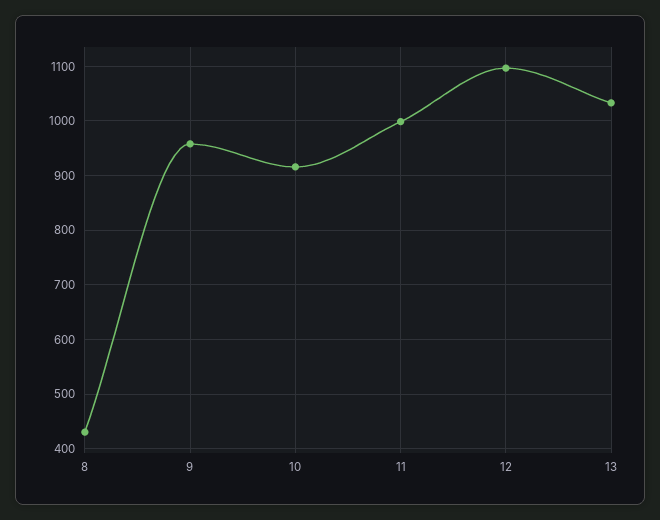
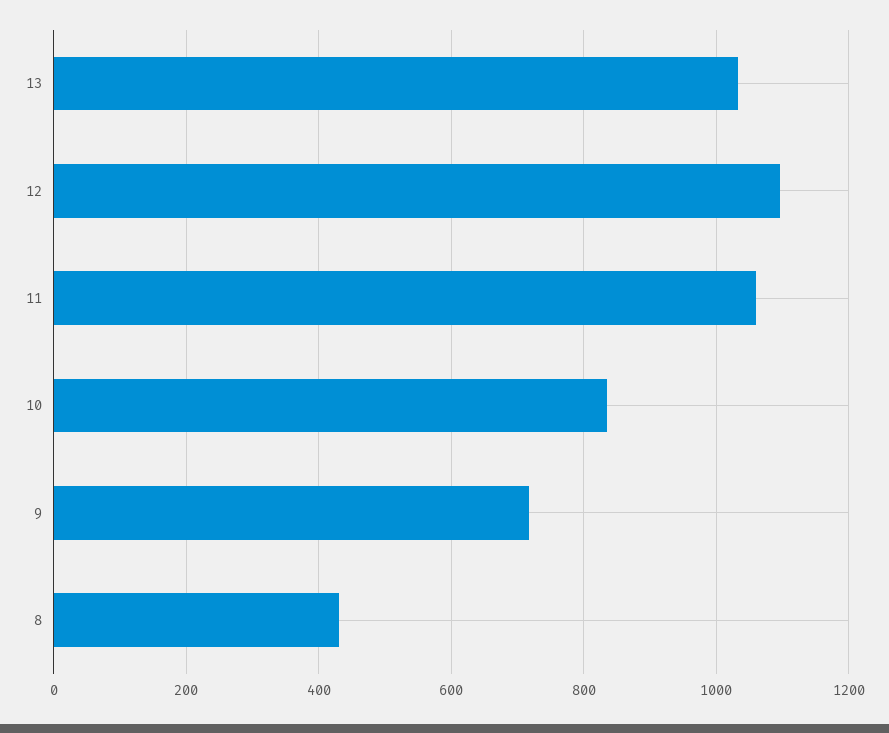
  {
    "8": 440,
-   "9": 960,
+   "9": 720,
-   "10": 920,
+   "10": 840,
-   "11": 1000,
+   "11": 1060,
    "12": 1100,
    "13": 1040
  }

